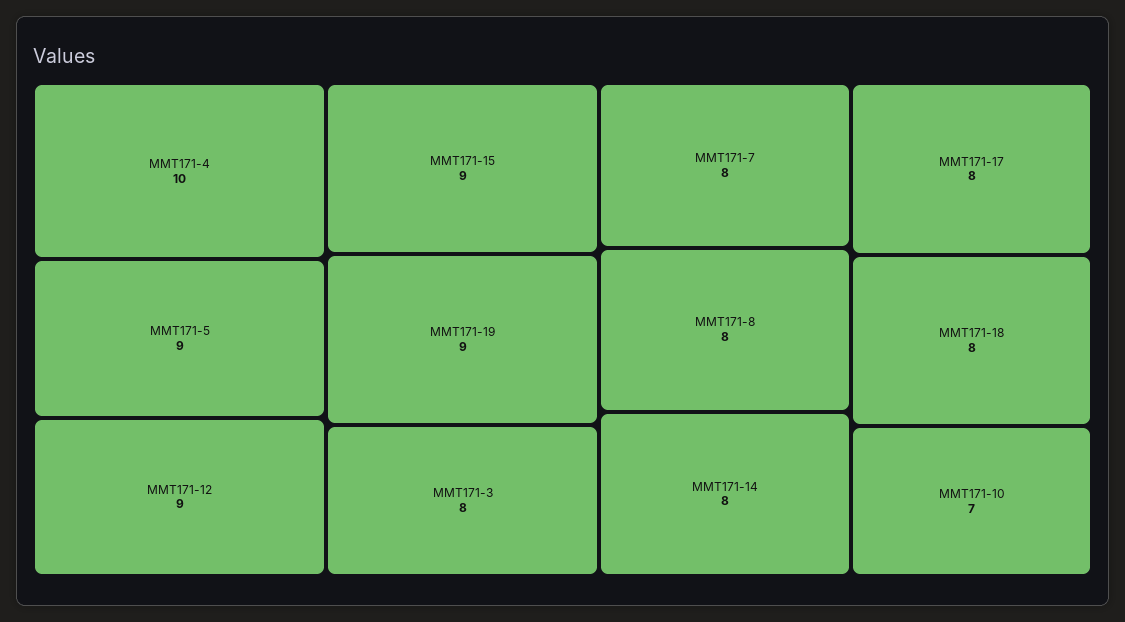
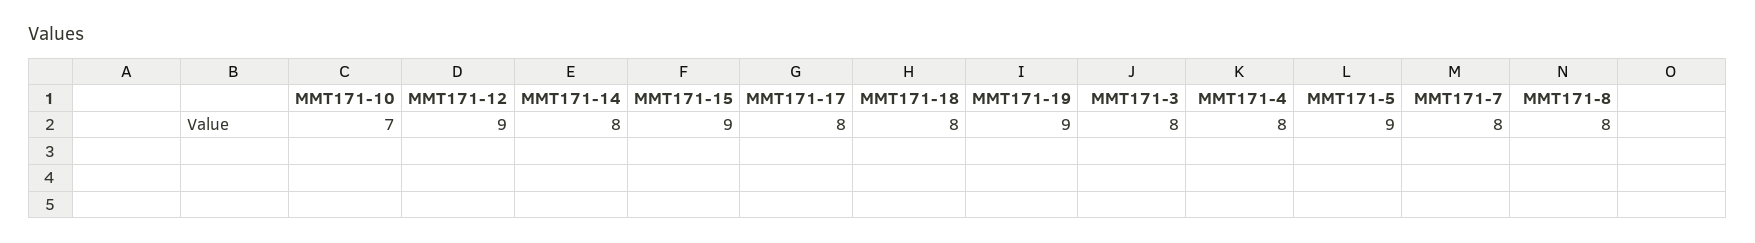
  {
-   "ММТ171-4": 10,
+   "ММТ171-4": 8,
    "ММТ171-5": 9,
    "ММТ171-12": 9,
    "ММТ171-15": 9,
    "ММТ171-19": 9,
    "ММТ171-3": 8,
    "ММТ171-7": 8,
    "ММТ171-8": 8,
    "ММТ171-14": 8,
    "ММТ171-17": 8,
    "ММТ171-18": 8,
    "ММТ171-10": 7
  }

